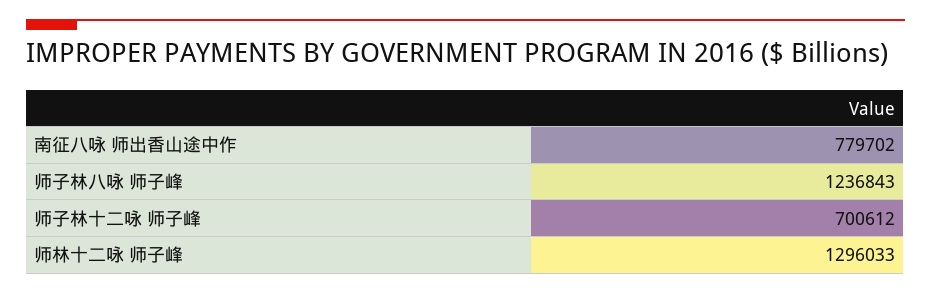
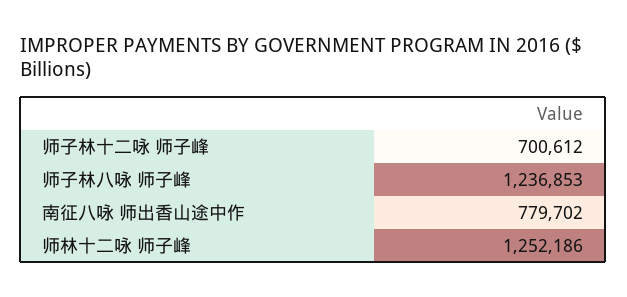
  {
    "南征八咏 师出香山途中作": 779702,
-   "师子林八咏 师子峰": 1236843,
+   "师子林八咏 师子峰": 1236853,
    "师子林十二咏 师子峰": 700612,
-   "师林十二咏 师子峰": 1296033
+   "师林十二咏 师子峰": 1252186
  }

